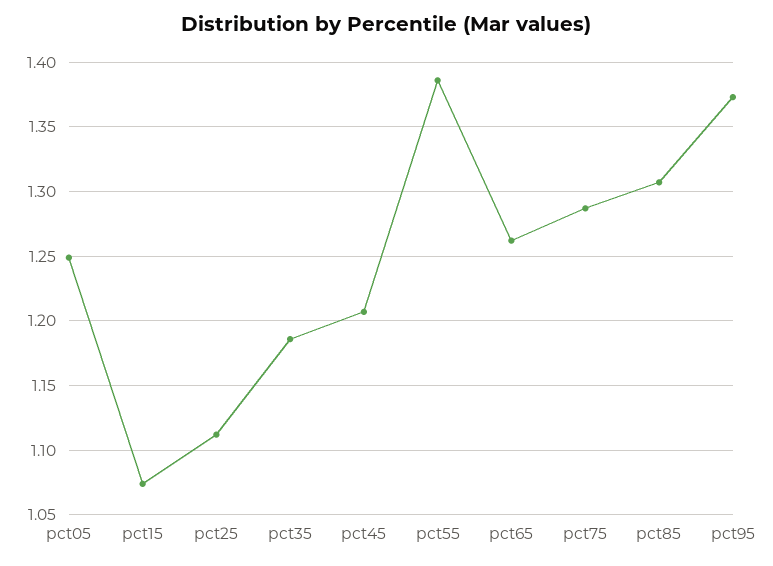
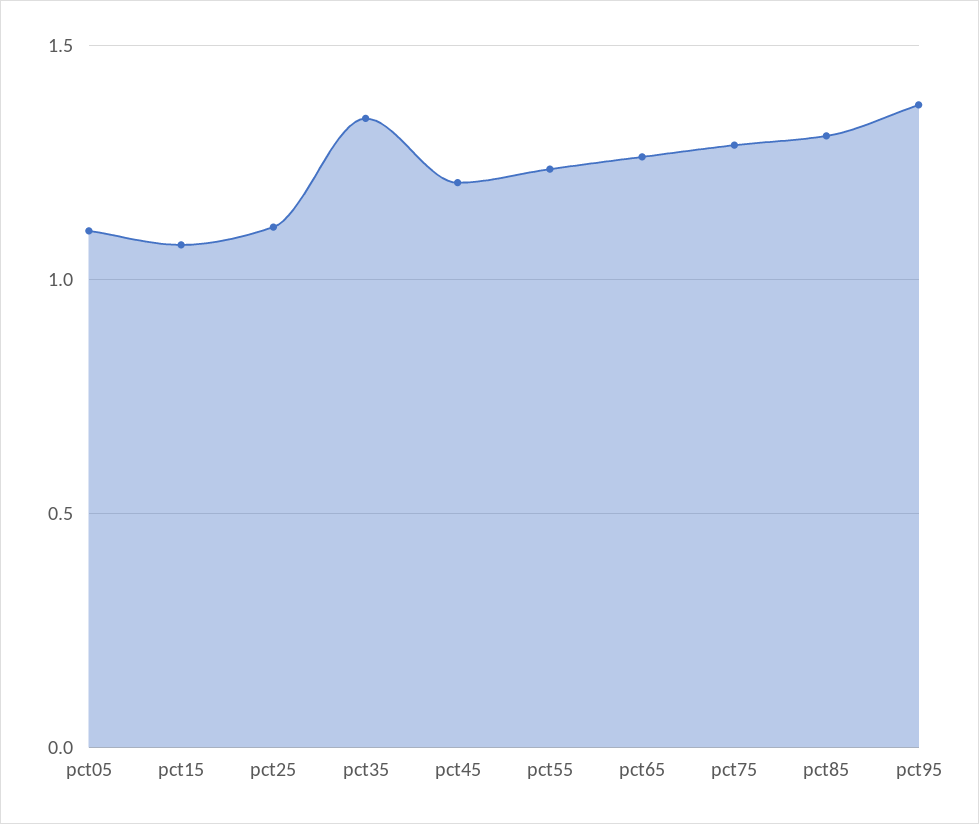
  {
-   "pct05": 1.25,
+   "pct05": 1.1,
    "pct15": 1.075,
    "pct25": 1.11,
-   "pct35": 1.185,
+   "pct35": 1.35,
    "pct45": 1.205,
-   "pct55": 1.385,
+   "pct55": 1.25,
    "pct65": 1.26,
    "pct75": 1.285,
    "pct85": 1.305,
    "pct95": 1.375
  }

